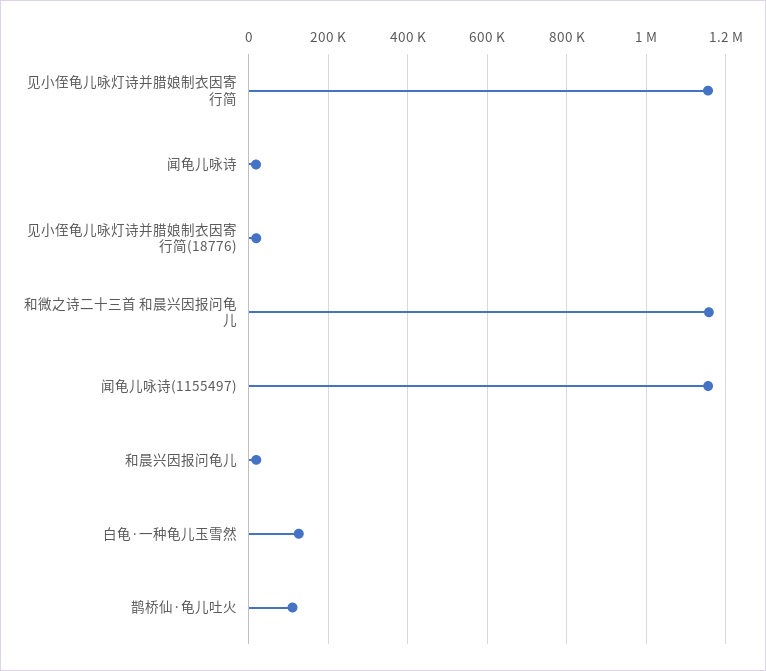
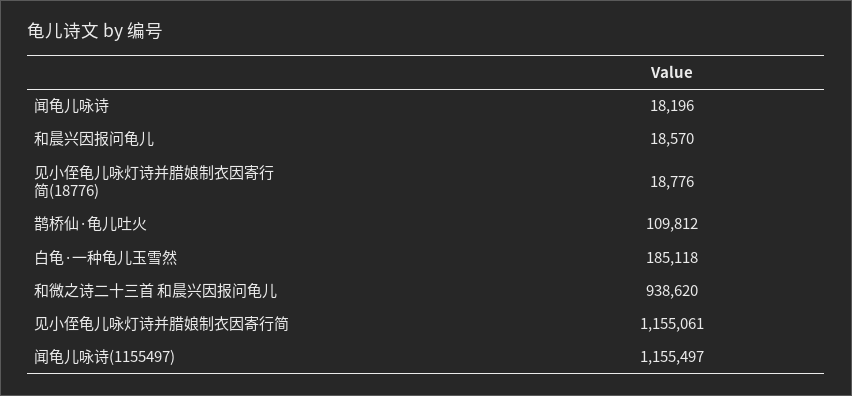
  {
    "见小侄龟儿咏灯诗并腊娘制衣因寄行简": 1155061,
    "闻龟儿咏诗": 18196,
    "见小侄龟儿咏灯诗并腊娘制衣因寄行简(18776)": 18776,
-   "和微之诗二十三首 和晨兴因报问龟儿": 1160000,
+   "和微之诗二十三首 和晨兴因报问龟儿": 938620,
    "闻龟儿咏诗(1155497)": 1155497,
    "和晨兴因报问龟儿": 18570,
-   "白龟·一种龟儿玉雪然": 120000,
+   "白龟·一种龟儿玉雪然": 185118,
    "鹊桥仙·龟儿吐火": 109812
  }

